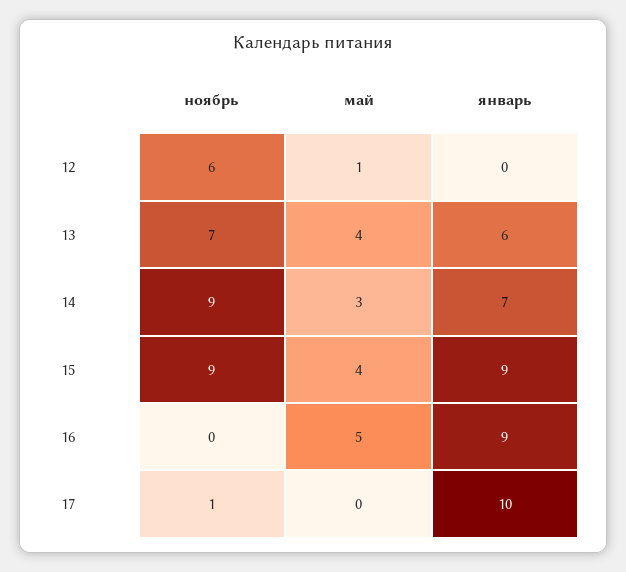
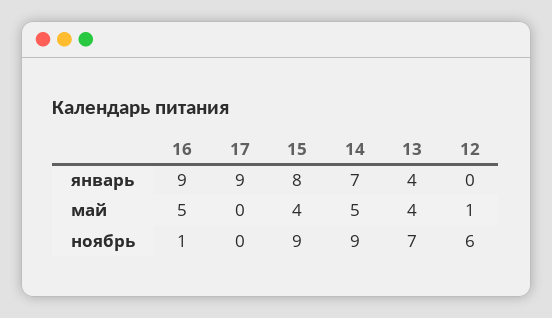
  {
    "ноябрь": {
      "12": 6,
      "13": 7,
      "14": 9,
      "15": 9,
-     "16": 0,
+     "16": 1,
-     "17": 1
+     "17": 0
    },
    "май": {
      "12": 1,
      "13": 4,
-     "14": 3,
+     "14": 5,
      "15": 4,
      "16": 5,
      "17": 0
    },
    "январь": {
      "12": 0,
-     "13": 6,
+     "13": 4,
      "14": 7,
-     "15": 9,
+     "15": 8,
      "16": 9,
-     "17": 10
+     "17": 9
    }
  }

